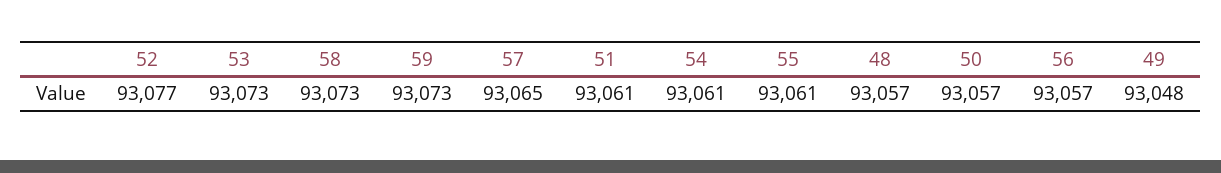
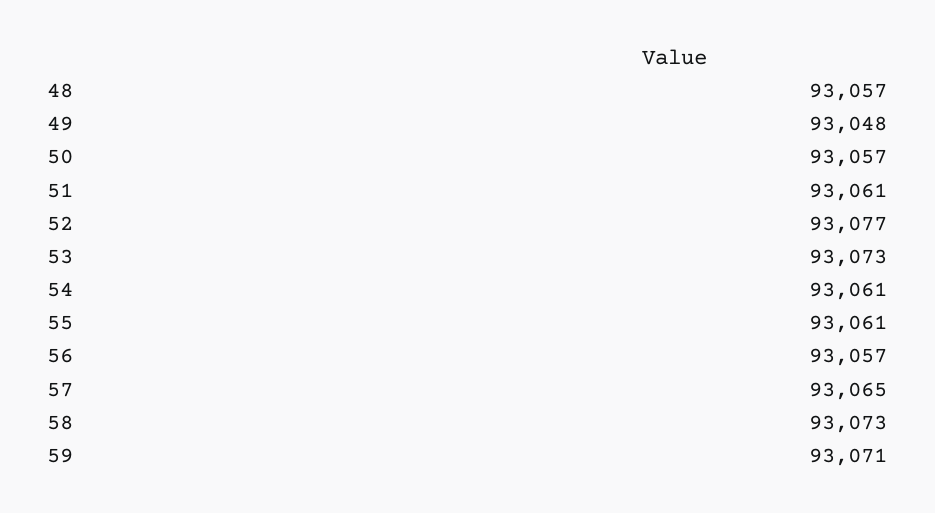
  {
    "52": 93077,
    "53": 93073,
    "58": 93073,
-   "59": 93073,
+   "59": 93071,
    "57": 93065,
    "51": 93061,
    "54": 93061,
    "55": 93061,
    "48": 93057,
    "50": 93057,
    "56": 93057,
    "49": 93048
  }

